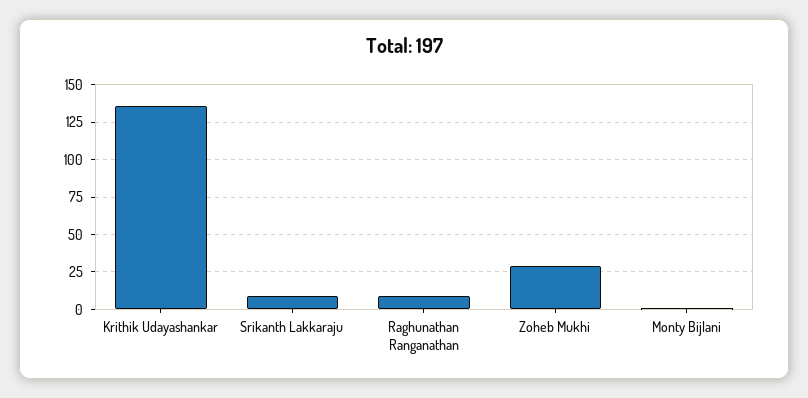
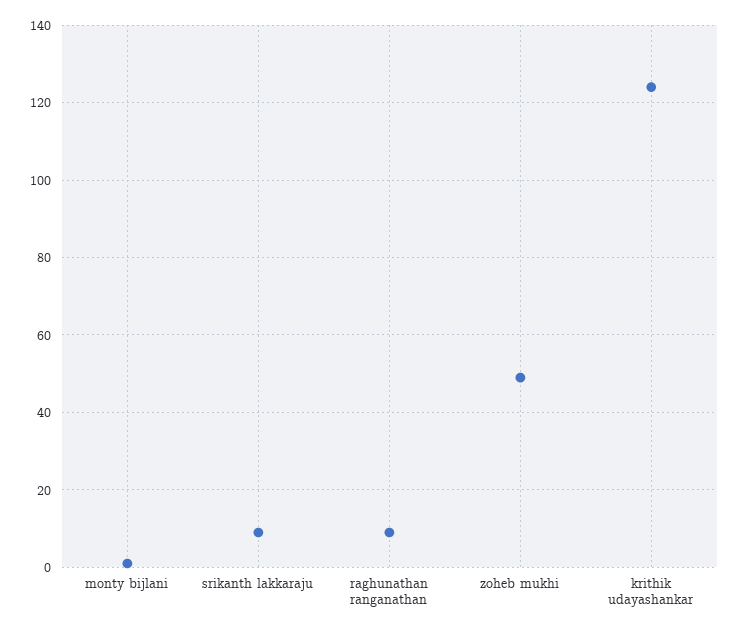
  {
-   "Krithik Udayashankar": 135,
+   "Krithik Udayashankar": 125,
    "Srikanth Lakkaraju": 10,
    "Raghunathan Ranganathan": 10,
-   "Zoheb Mukhi": 30,
+   "Zoheb Mukhi": 50,
    "Monty Bijlani": 0
  }

